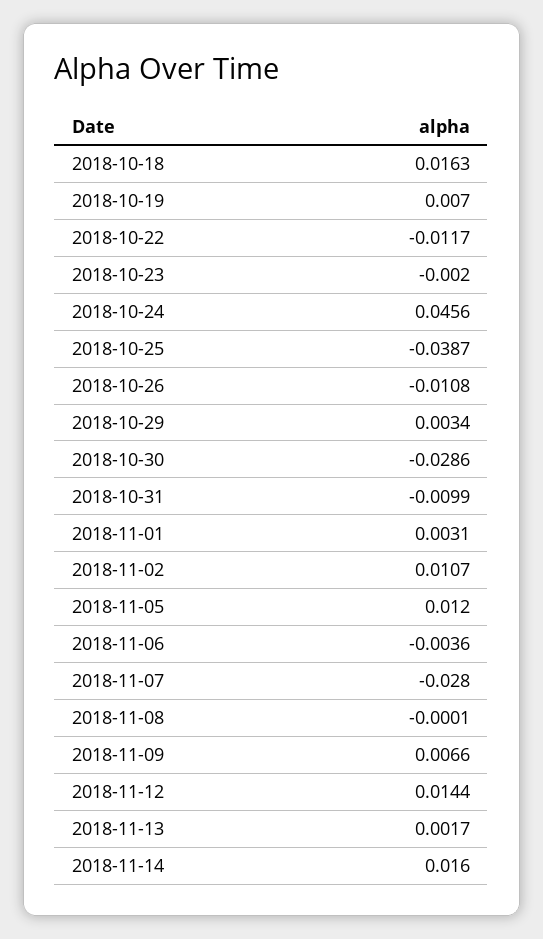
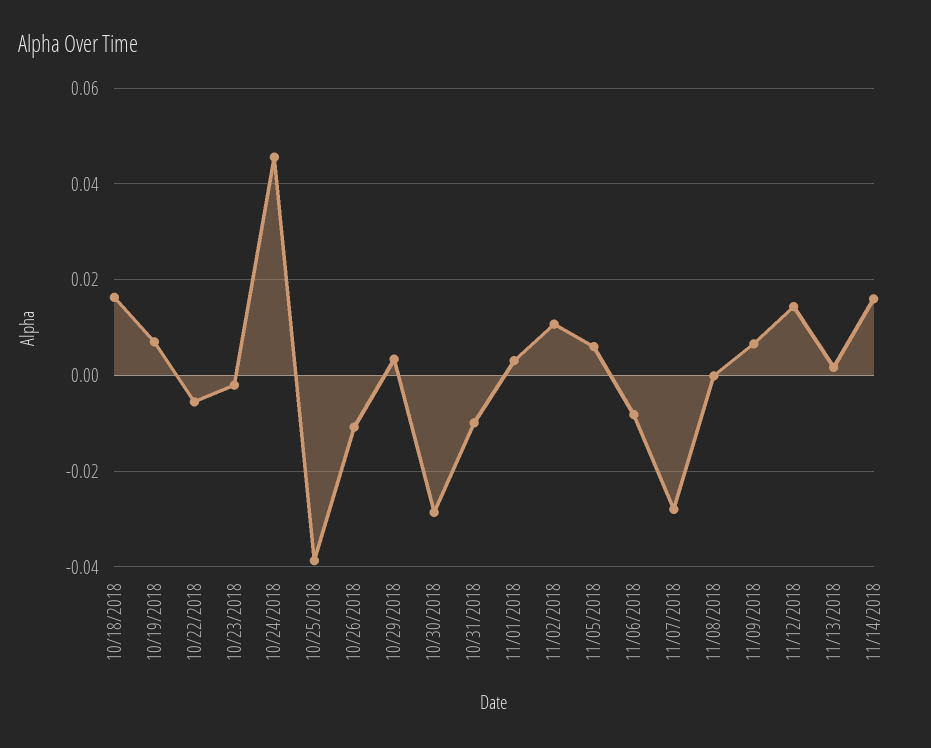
  {
    "2018-10-18": 0.0163,
    "2018-10-19": 0.007,
-   "2018-10-22": -0.0117,
+   "2018-10-22": -0.006,
    "2018-10-23": -0.002,
    "2018-10-24": 0.0456,
    "2018-10-25": -0.0387,
    "2018-10-26": -0.0108,
    "2018-10-29": 0.0034,
    "2018-10-30": -0.0286,
    "2018-10-31": -0.0099,
    "2018-11-01": 0.0031,
    "2018-11-02": 0.0107,
-   "2018-11-05": 0.012,
+   "2018-11-05": 0.006,
-   "2018-11-06": -0.0036,
+   "2018-11-06": -0.008,
    "2018-11-07": -0.028,
    "2018-11-08": -0.0001,
    "2018-11-09": 0.0066,
    "2018-11-12": 0.0144,
    "2018-11-13": 0.0017,
    "2018-11-14": 0.016
  }

